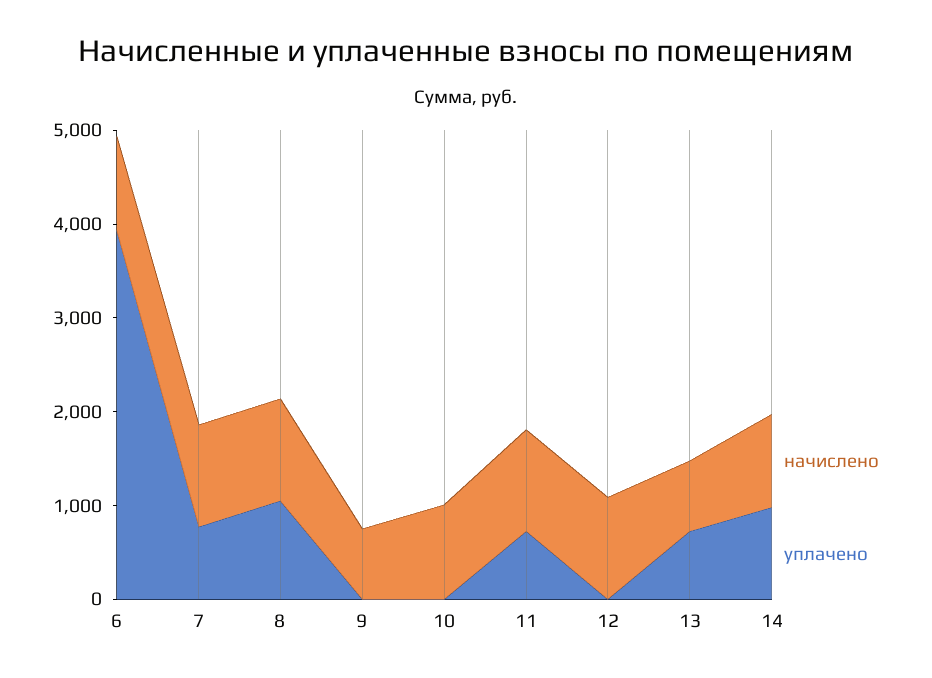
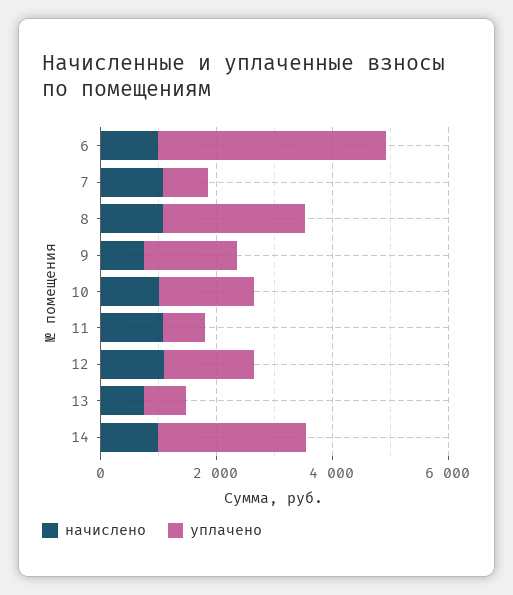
  {
    "начислено": {
      "6": 1000,
      "7": 1000,
      "8": 1000,
      "9": 800,
      "10": 1000,
      "11": 1000,
      "12": 1000,
      "13": 800,
      "14": 1000
    },
    "уплачено": {
      "6": 4000,
      "7": 800,
-     "8": 1000,
+     "8": 2500,
-     "9": 0,
+     "9": 1500,
-     "10": 0,
+     "10": 1500,
      "11": 800,
-     "12": 0,
+     "12": 1500,
      "13": 800,
-     "14": 1000
+     "14": 2500
    }
  }

